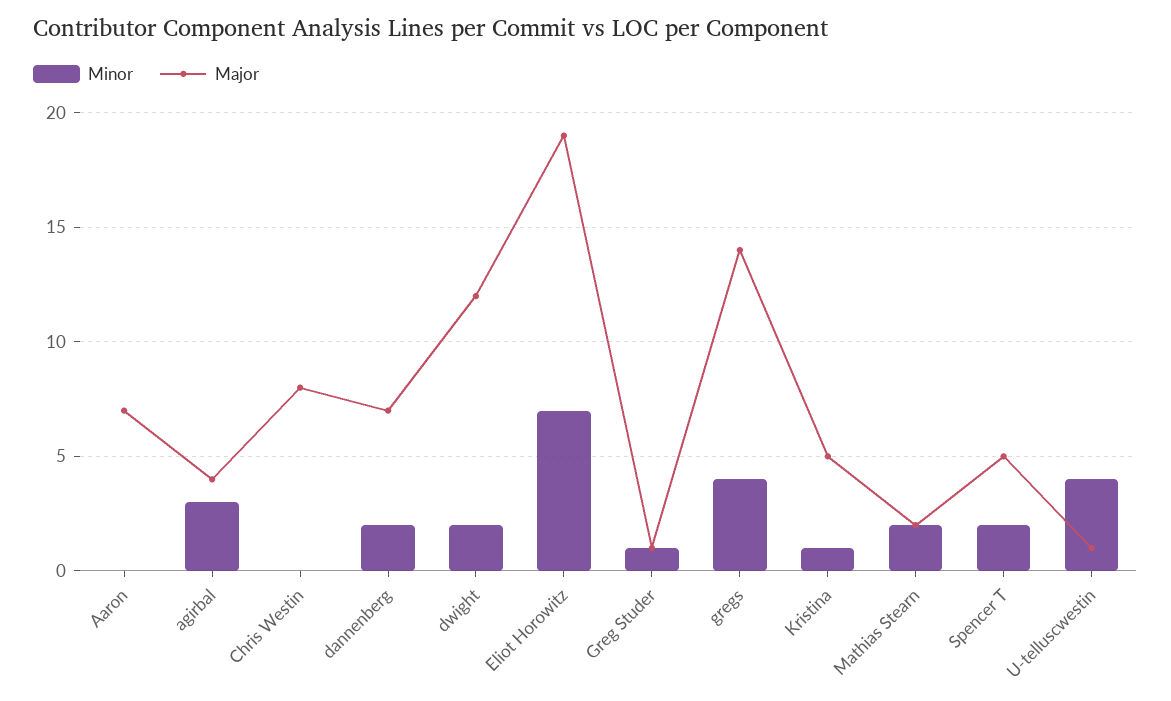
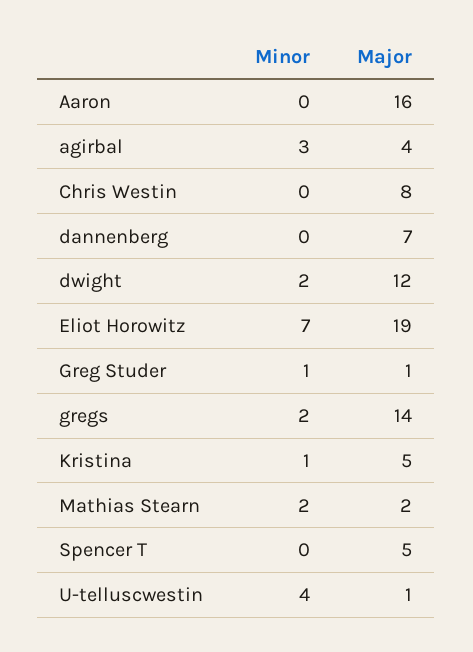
  {
    "Minor": {
      "Aaron": 0,
      "agirbal": 3,
      "Chris Westin": 0,
-     "dannenberg": 2,
+     "dannenberg": 0,
      "dwight": 2,
      "Eliot Horowitz": 7,
      "Greg Studer": 1,
-     "gregs": 4,
+     "gregs": 2,
      "Kristina": 1,
      "Mathias Stearn": 2,
-     "Spencer T": 2,
+     "Spencer T": 0,
      "U-telluscwestin": 4
    },
    "Major": {
-     "Aaron": 7,
+     "Aaron": 16,
      "agirbal": 4,
      "Chris Westin": 8,
      "dannenberg": 7,
      "dwight": 12,
      "Eliot Horowitz": 19,
      "Greg Studer": 1,
      "gregs": 14,
      "Kristina": 5,
      "Mathias Stearn": 2,
      "Spencer T": 5,
      "U-telluscwestin": 1
    }
  }

